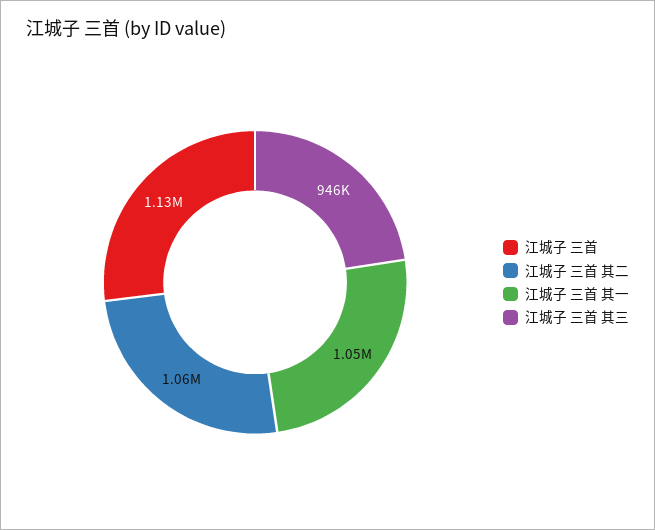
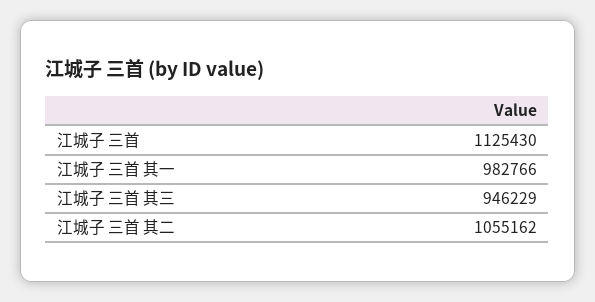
  {
    "江城子 三首": 1125430,
    "江城子 三首 其二": 1055162,
-   "江城子 三首 其一": 1050000,
+   "江城子 三首 其一": 982766,
    "江城子 三首 其三": 946229
  }

